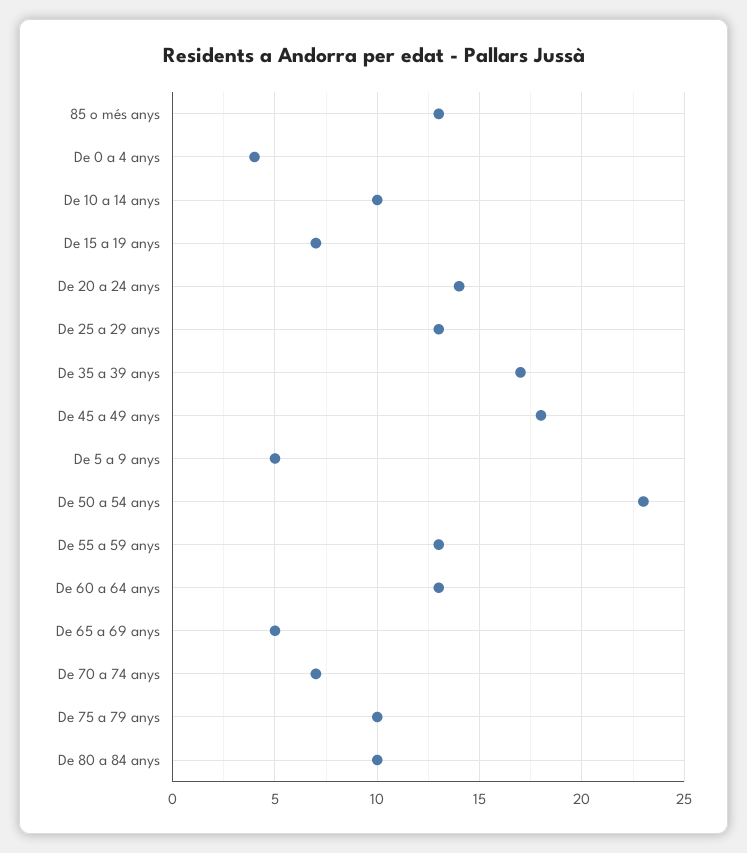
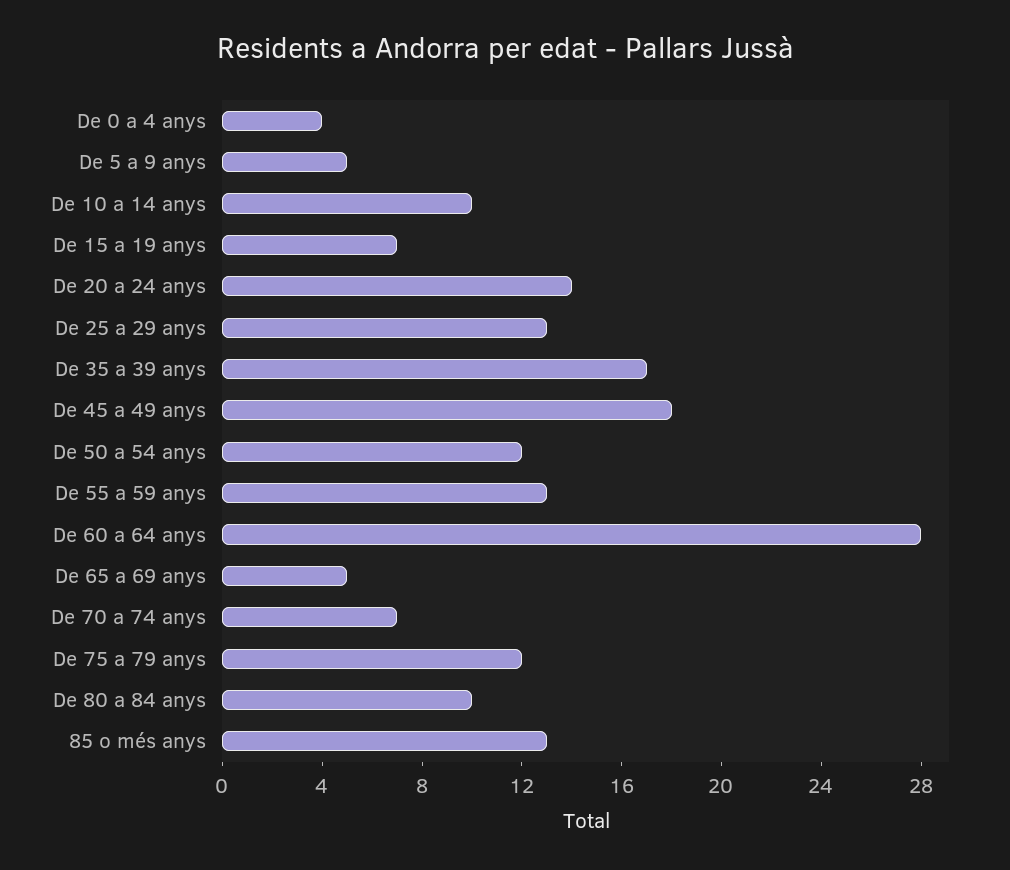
  {
    "85 o més anys": 13,
    "De 0 a 4 anys": 4,
    "De 10 a 14 anys": 10,
    "De 15 a 19 anys": 7,
    "De 20 a 24 anys": 14,
    "De 25 a 29 anys": 13,
    "De 35 a 39 anys": 17,
    "De 45 a 49 anys": 18,
    "De 5 a 9 anys": 5,
-   "De 50 a 54 anys": 23,
+   "De 50 a 54 anys": 12,
    "De 55 a 59 anys": 13,
-   "De 60 a 64 anys": 13,
+   "De 60 a 64 anys": 28,
    "De 65 a 69 anys": 5,
    "De 70 a 74 anys": 7,
-   "De 75 a 79 anys": 10,
+   "De 75 a 79 anys": 12,
    "De 80 a 84 anys": 10
  }

